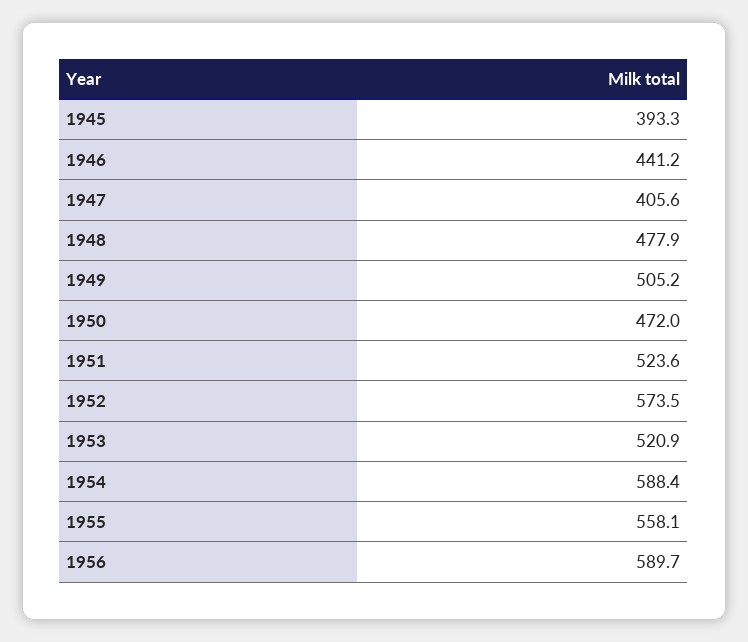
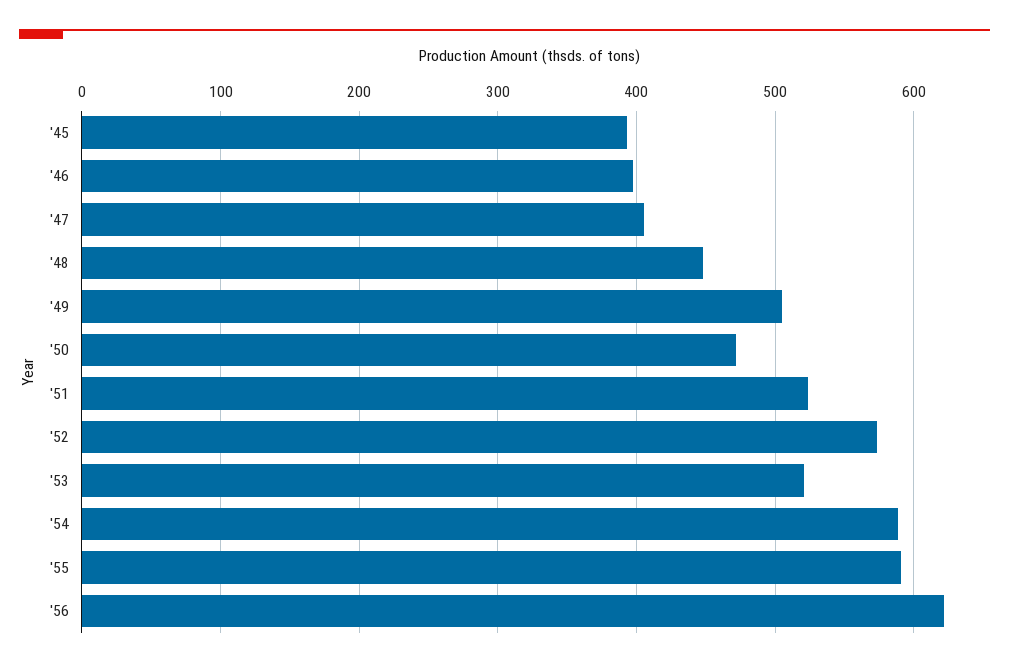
  {
    "1945": 393.3,
-   "1946": 441.2,
+   "1946": 400,
    "1947": 405.6,
-   "1948": 477.9,
+   "1948": 450,
    "1949": 505.2,
    "1950": 472,
    "1951": 523.6,
    "1952": 573.5,
    "1953": 520.9,
    "1954": 588.4,
-   "1955": 558.1,
+   "1955": 590,
-   "1956": 589.7
+   "1956": 620
  }

